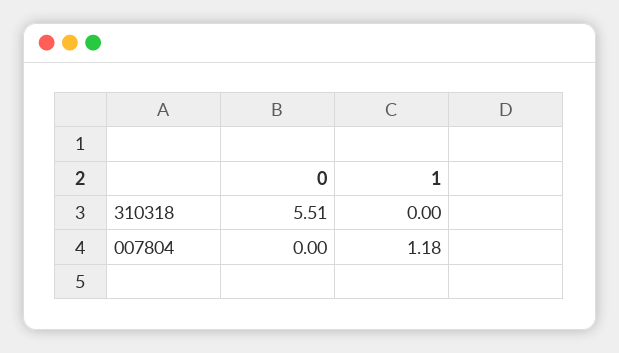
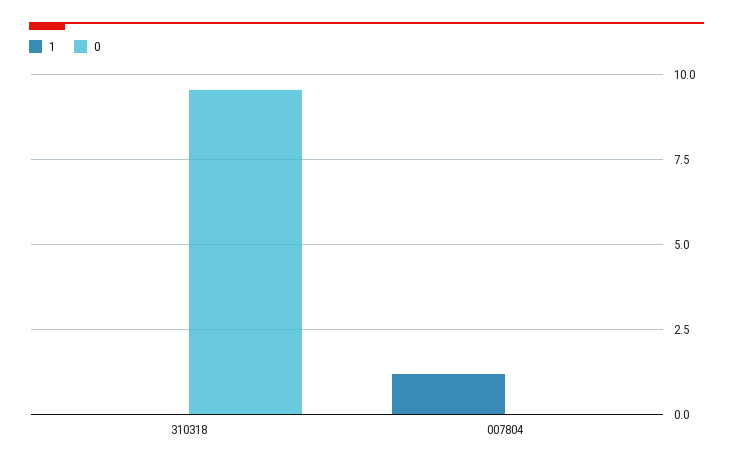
  {
    "0": {
-     "310318": 5.51,
+     "310318": 9.5,
      "007804": 0
    },
    "1": {
      "310318": 0,
      "007804": 1.18
    }
  }

